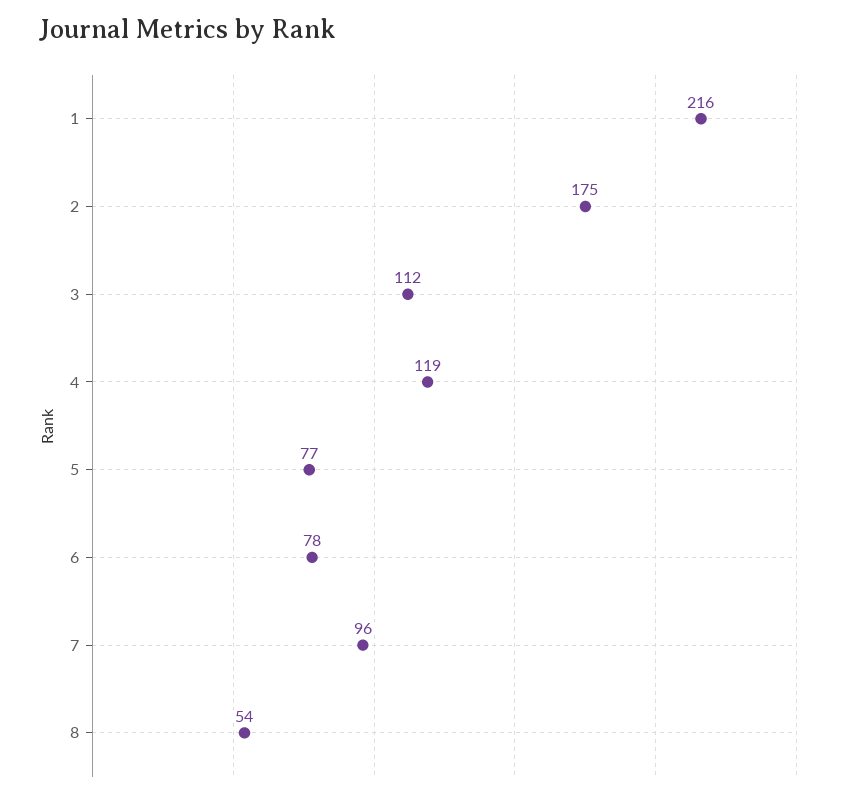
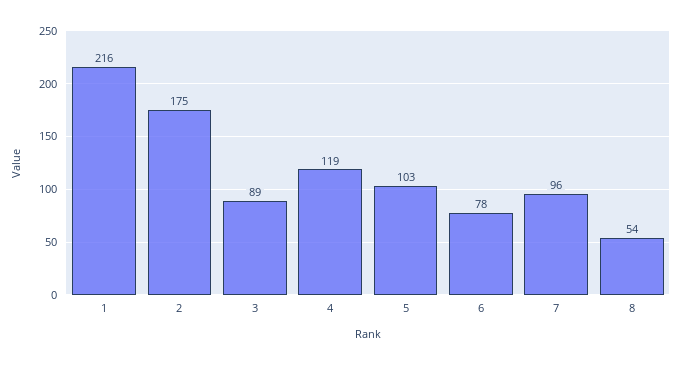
  {
    "1": 216,
    "2": 175,
-   "3": 112,
+   "3": 89,
    "4": 119,
-   "5": 77,
+   "5": 103,
    "6": 78,
    "7": 96,
    "8": 54
  }

